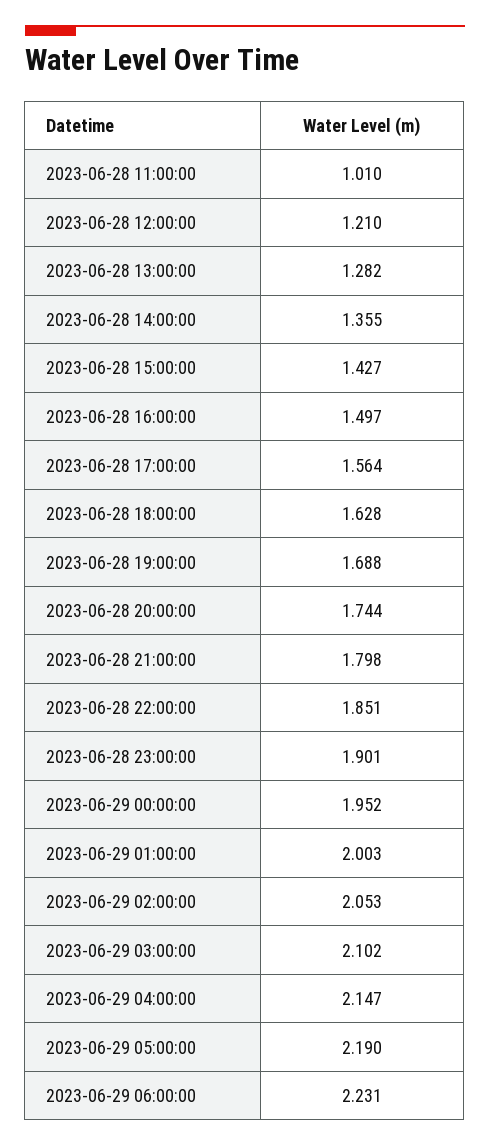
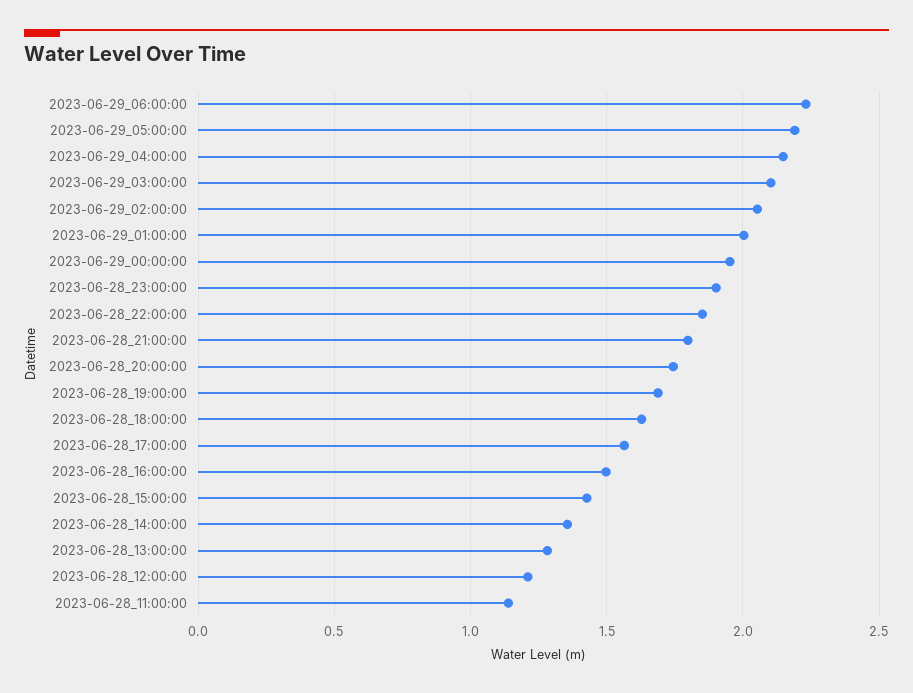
  {
-   "2023-06-28 11:00:00": 1.01,
+   "2023-06-28 11:00:00": 1.15,
    "2023-06-28 12:00:00": 1.21,
    "2023-06-28 13:00:00": 1.282,
    "2023-06-28 14:00:00": 1.355,
    "2023-06-28 15:00:00": 1.427,
    "2023-06-28 16:00:00": 1.497,
    "2023-06-28 17:00:00": 1.564,
    "2023-06-28 18:00:00": 1.628,
    "2023-06-28 19:00:00": 1.688,
    "2023-06-28 20:00:00": 1.744,
    "2023-06-28 21:00:00": 1.798,
    "2023-06-28 22:00:00": 1.851,
    "2023-06-28 23:00:00": 1.901,
    "2023-06-29 00:00:00": 1.952,
    "2023-06-29 01:00:00": 2.003,
    "2023-06-29 02:00:00": 2.053,
    "2023-06-29 03:00:00": 2.102,
    "2023-06-29 04:00:00": 2.147,
    "2023-06-29 05:00:00": 2.19,
    "2023-06-29 06:00:00": 2.231
  }

